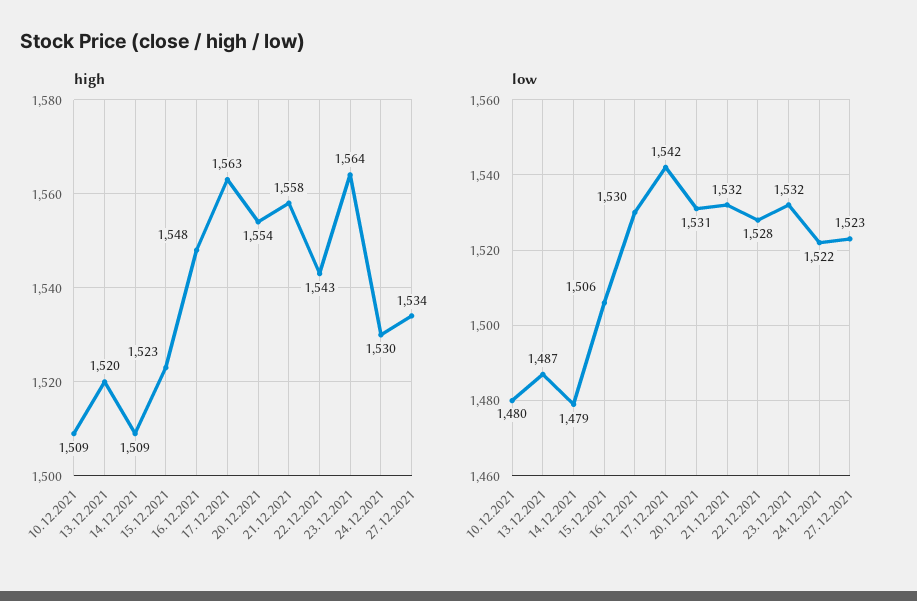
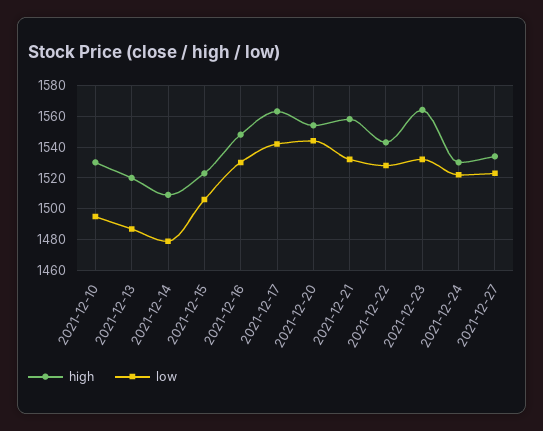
  {
    "high": {
-     "10.12.2021": 1509,
+     "10.12.2021": 1530,
      "13.12.2021": 1520,
      "14.12.2021": 1509,
      "15.12.2021": 1523,
      "16.12.2021": 1548,
      "17.12.2021": 1563,
      "20.12.2021": 1554,
      "21.12.2021": 1558,
      "22.12.2021": 1543,
      "23.12.2021": 1564,
      "24.12.2021": 1530,
      "27.12.2021": 1534
    },
    "low": {
-     "10.12.2021": 1480,
+     "10.12.2021": 1495,
      "13.12.2021": 1487,
      "14.12.2021": 1479,
      "15.12.2021": 1506,
      "16.12.2021": 1530,
      "17.12.2021": 1542,
-     "20.12.2021": 1531,
+     "20.12.2021": 1545,
      "21.12.2021": 1532,
      "22.12.2021": 1528,
      "23.12.2021": 1532,
      "24.12.2021": 1522,
      "27.12.2021": 1523
    }
  }

